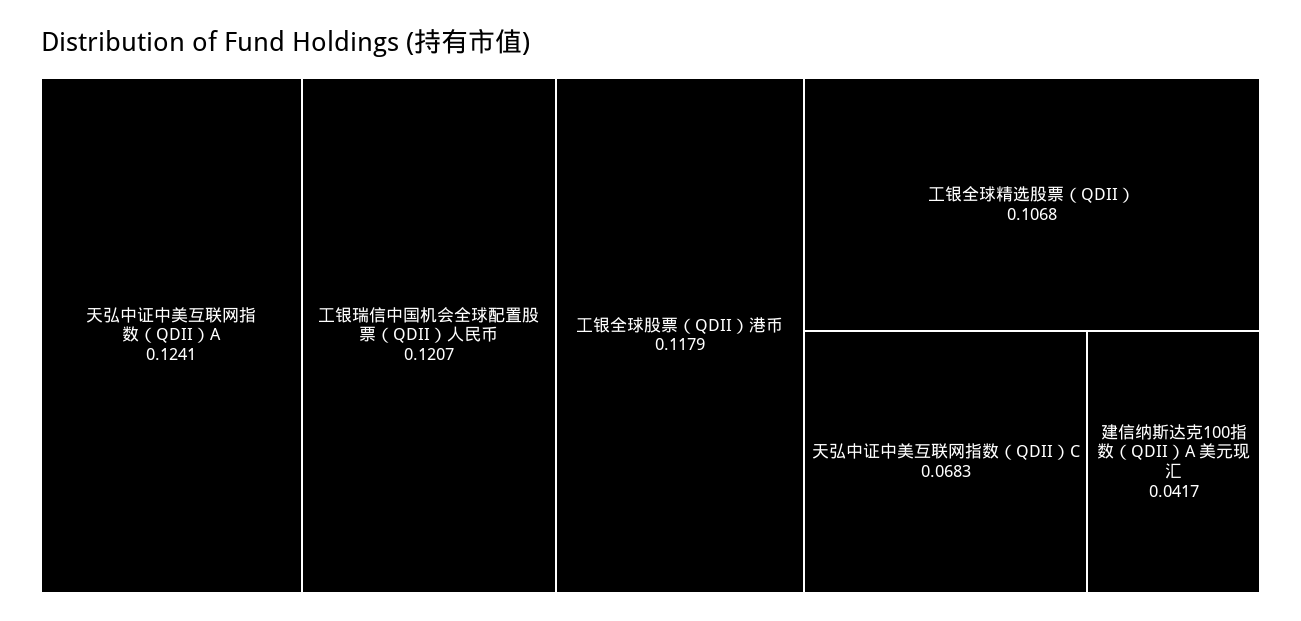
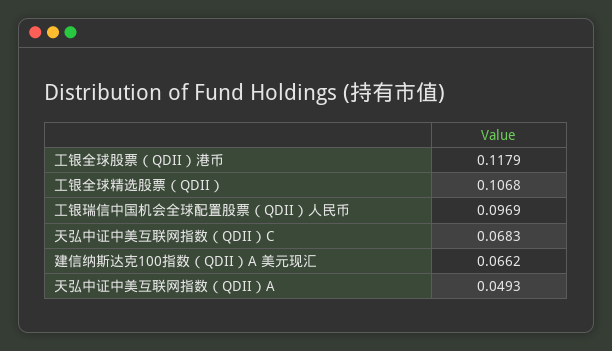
  {
-   "天弘中证中美互联网指数（QDII）A": 0.1241,
+   "天弘中证中美互联网指数（QDII）A": 0.0493,
-   "工银瑞信中国机会全球配置股票（QDII）人民币": 0.1207,
+   "工银瑞信中国机会全球配置股票（QDII）人民币": 0.0969,
    "工银全球股票（QDII）港币": 0.1179,
    "工银全球精选股票（QDII）": 0.1068,
    "天弘中证中美互联网指数（QDII）C": 0.0683,
-   "建信纳斯达克100指数（QDII）A 美元现汇": 0.0417
+   "建信纳斯达克100指数（QDII）A 美元现汇": 0.0662
  }

